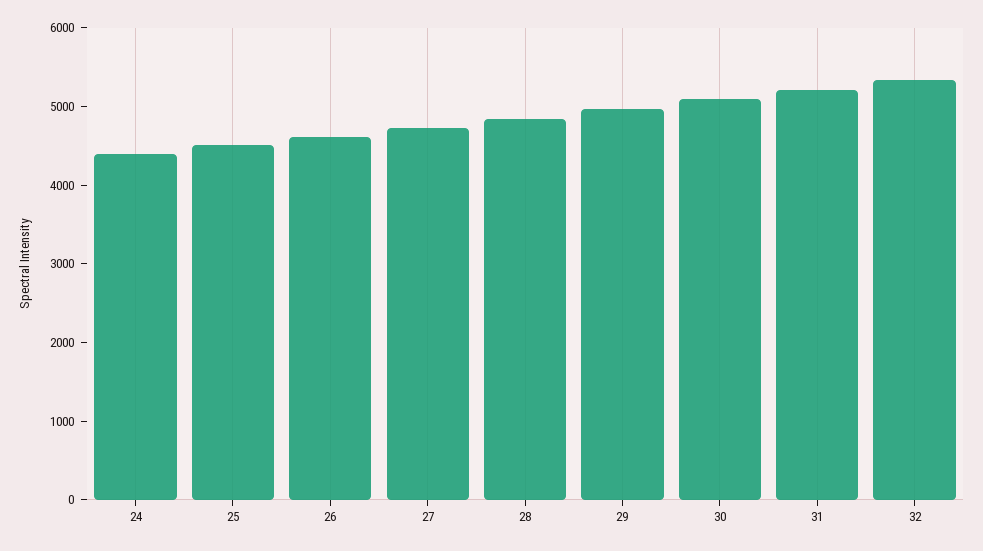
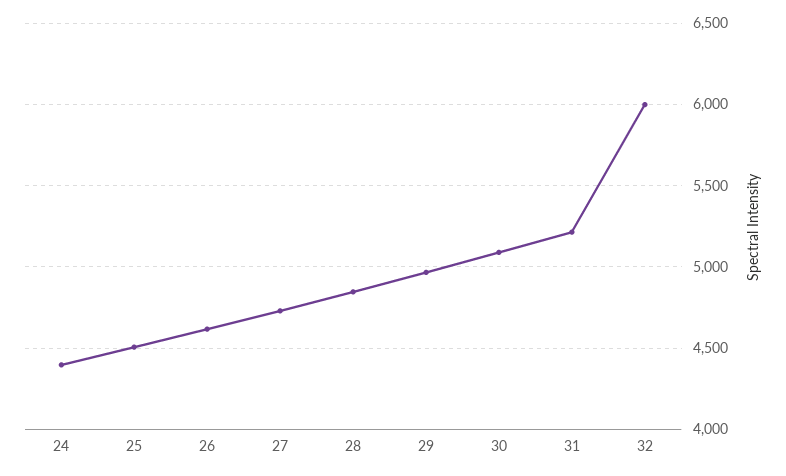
  {
    "24": 4400,
    "25": 4500,
    "26": 4600,
    "27": 4750,
    "28": 4850,
    "29": 4950,
    "30": 5100,
    "31": 5200,
-   "32": 5400
+   "32": 6000
  }

